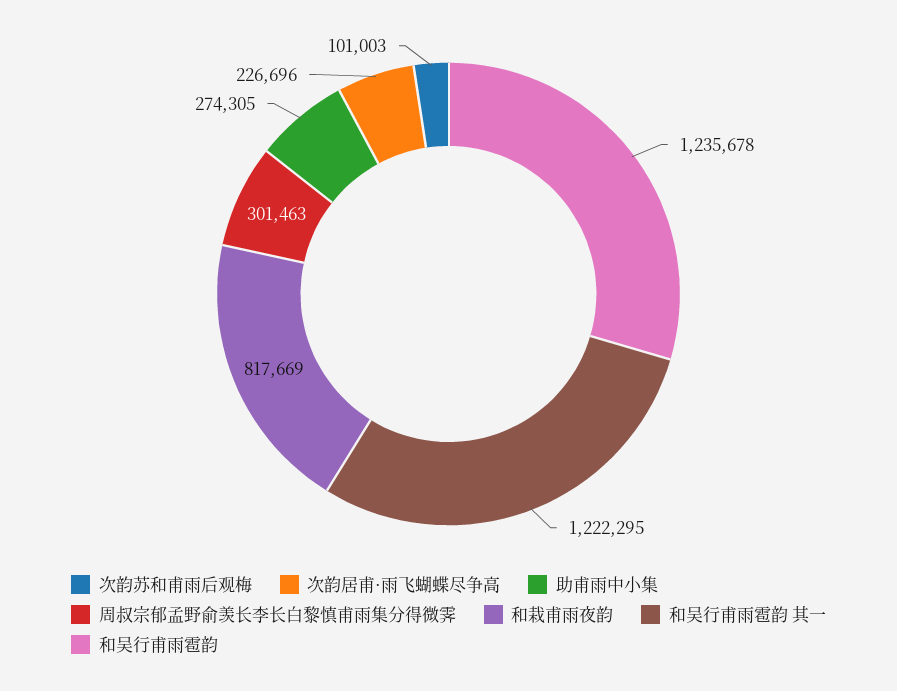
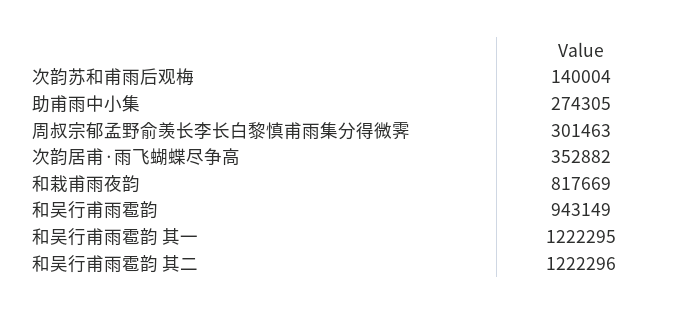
  {
-   "次韵苏和甫雨后观梅": 101003,
+   "次韵苏和甫雨后观梅": 140004,
-   "次韵居甫·雨飞蝴蝶尽争高": 226696,
+   "次韵居甫·雨飞蝴蝶尽争高": 352882,
    "助甫雨中小集": 274305,
    "周叔宗郁孟野俞羡长李长白黎慎甫雨集分得微霁": 301463,
    "和栽甫雨夜韵": 817669,
    "和吴行甫雨雹韵 其一": 1222295,
-   "和吴行甫雨雹韵": 1235678
+   "和吴行甫雨雹韵": 943149,
+   "和吴行甫雨雹韵 其二": 1222296
  }

